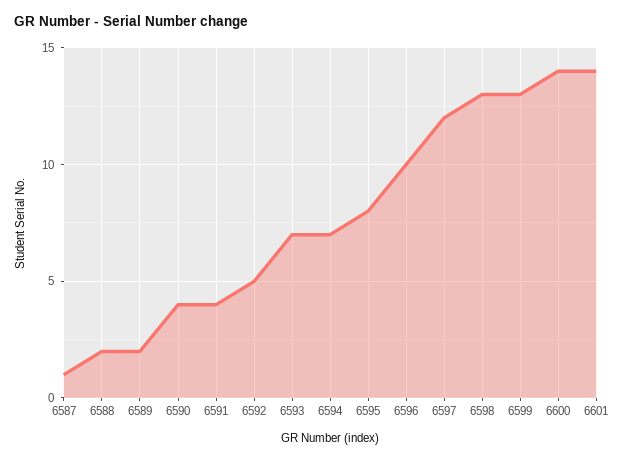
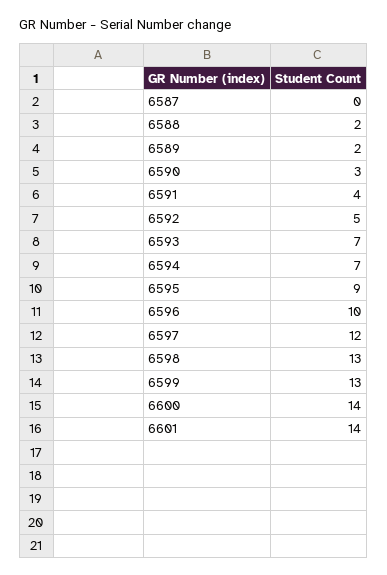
  {
-   "6587": 1,
+   "6587": 0,
    "6588": 2,
    "6589": 2,
-   "6590": 4,
+   "6590": 3,
    "6591": 4,
    "6592": 5,
    "6593": 7,
    "6594": 7,
-   "6595": 8,
+   "6595": 9,
    "6596": 10,
    "6597": 12,
    "6598": 13,
    "6599": 13,
    "6600": 14,
    "6601": 14
  }

